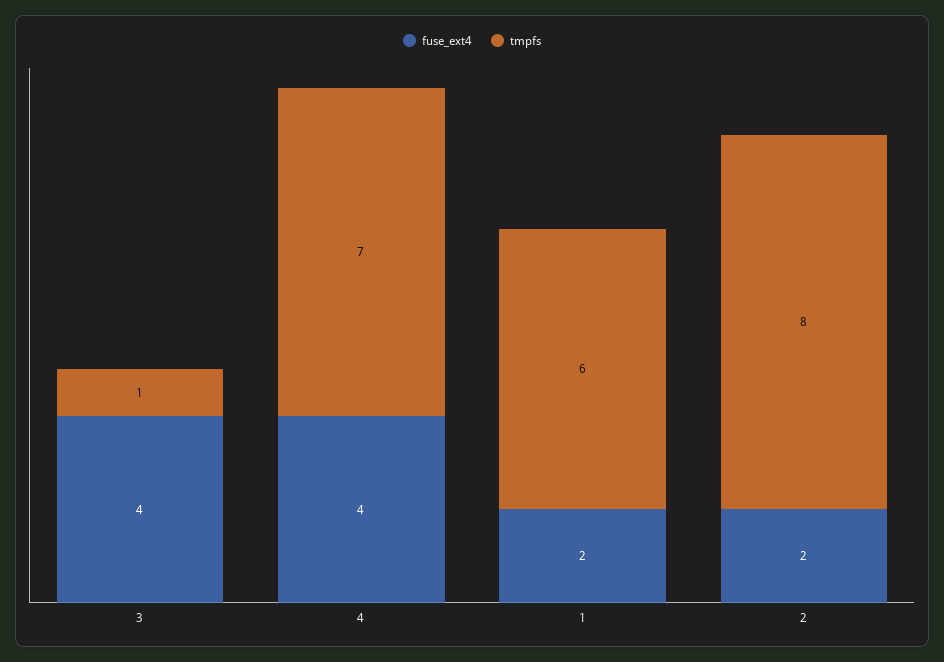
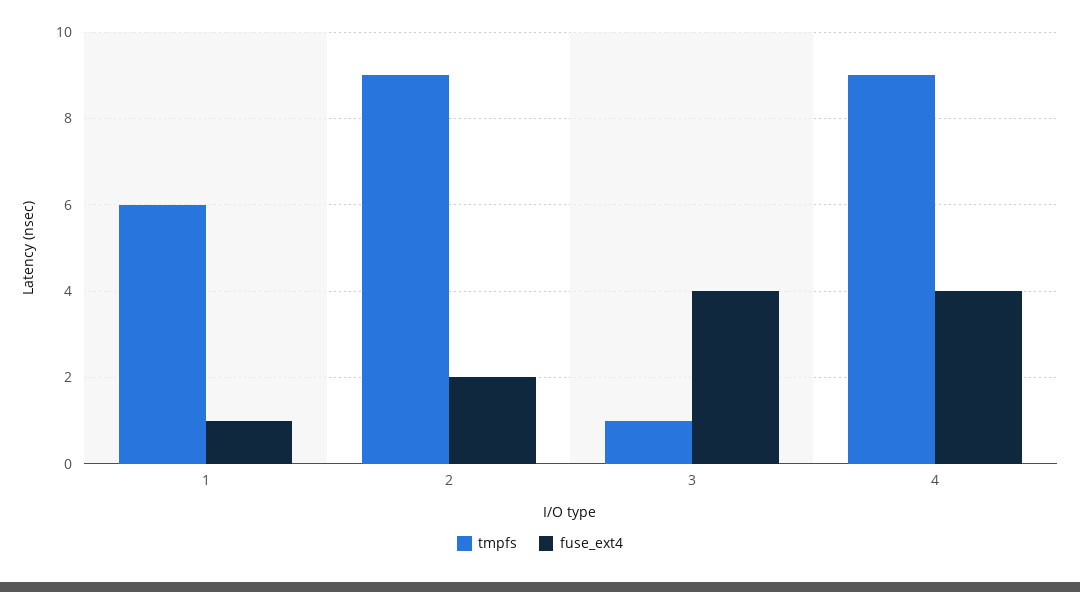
  {
    "fuse_ext4": {
      "3": 4,
      "4": 4,
-     "1": 2,
+     "1": 1,
      "2": 2
    },
    "tmpfs": {
      "3": 1,
-     "4": 7,
+     "4": 9,
      "1": 6,
-     "2": 8
+     "2": 9
    }
  }

